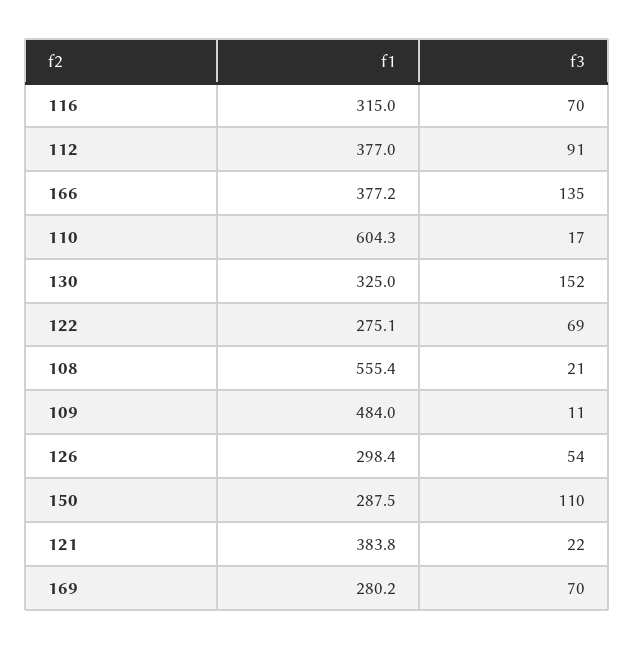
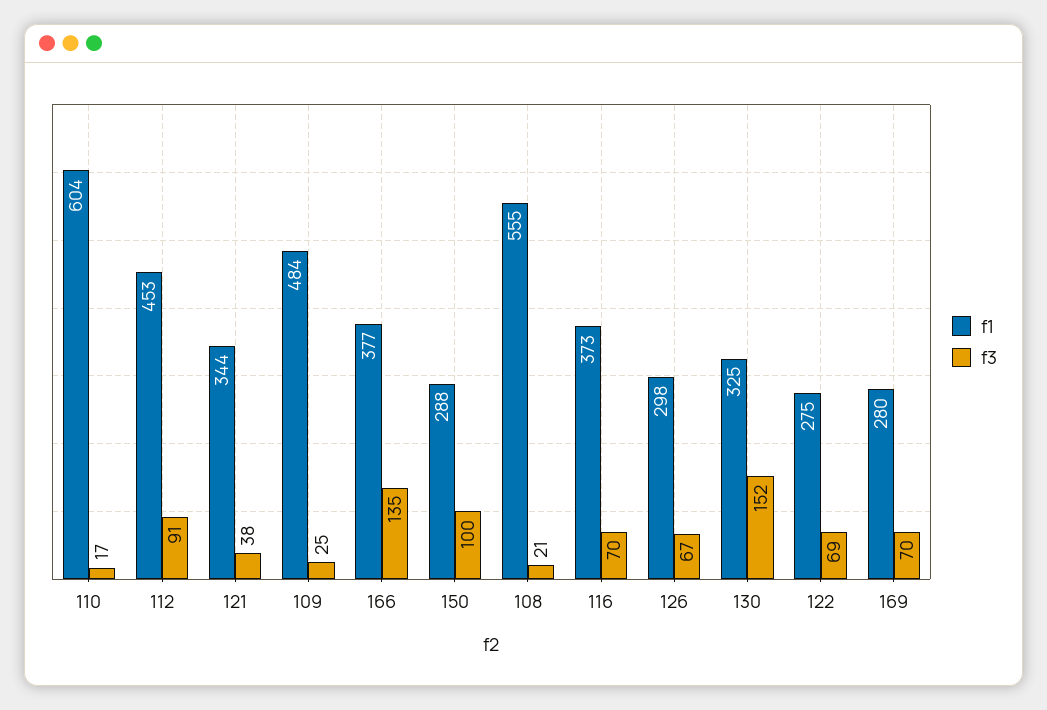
  {
    "f1": {
-     "116": 315,
+     "116": 373,
-     "112": 377,
+     "112": 453,
      "166": 377.2,
      "110": 604.3,
      "130": 325,
      "122": 275.1,
      "108": 555.4,
      "109": 484,
      "126": 298.4,
      "150": 287.5,
-     "121": 383.8,
+     "121": 344,
      "169": 280.2
    },
    "f3": {
      "116": 70,
      "112": 91,
      "166": 135,
      "110": 17,
      "130": 152,
      "122": 69,
      "108": 21,
-     "109": 11,
+     "109": 25,
-     "126": 54,
+     "126": 67,
-     "150": 110,
+     "150": 100,
-     "121": 22,
+     "121": 38,
      "169": 70
    }
  }

